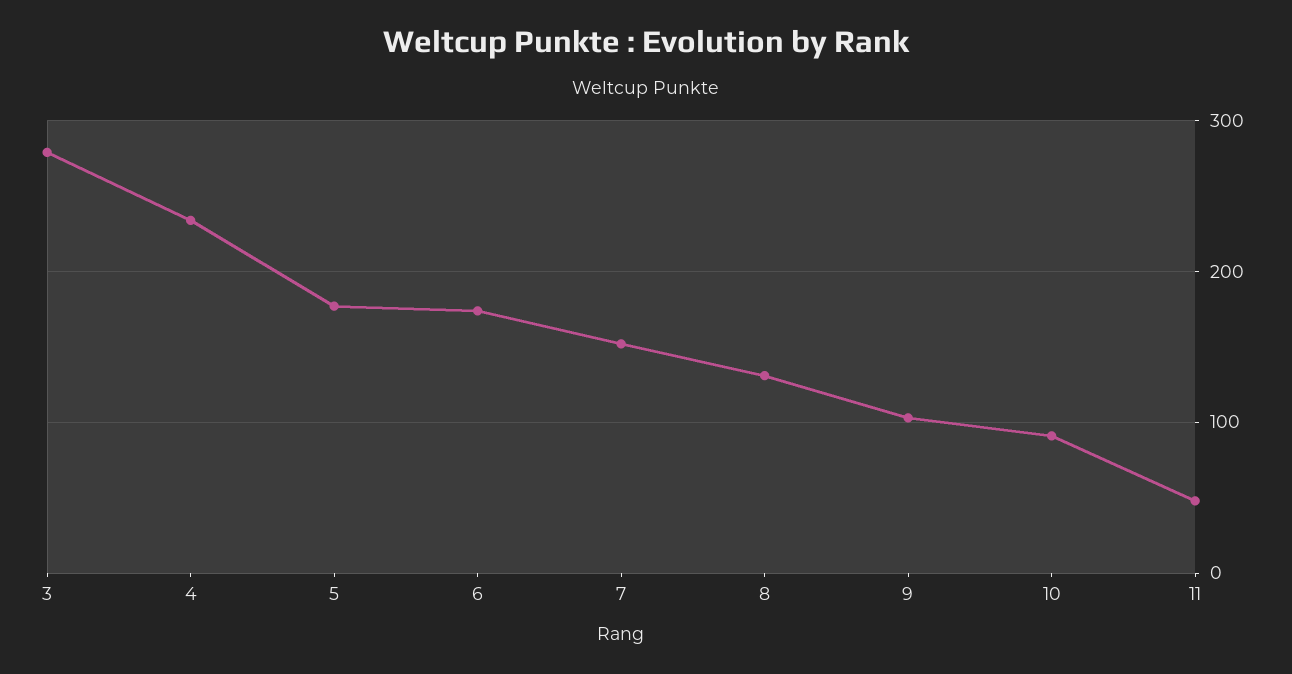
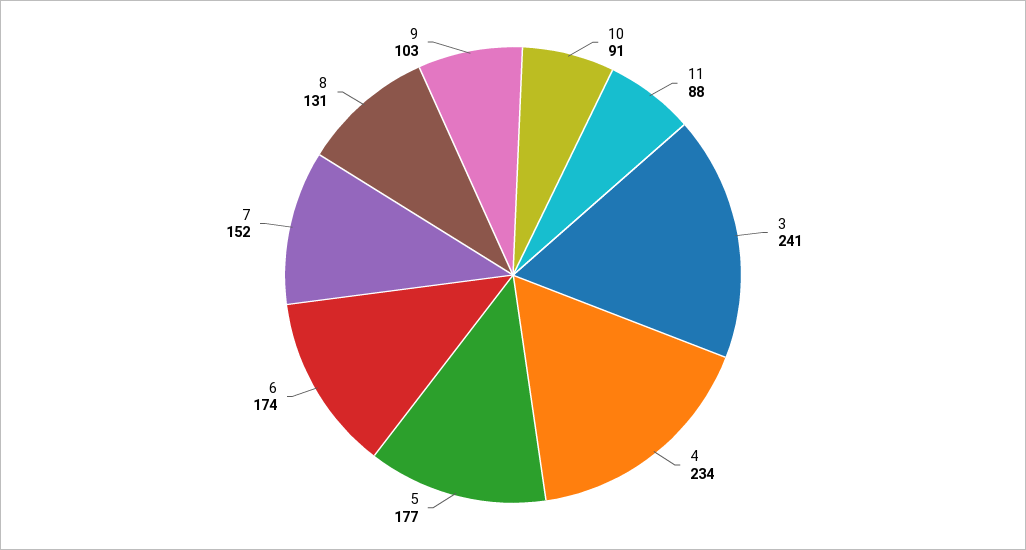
  {
-   "3": 280,
+   "3": 241,
    "4": 234,
    "5": 177,
    "6": 174,
    "7": 152,
    "8": 131,
    "9": 103,
    "10": 91,
-   "11": 50
+   "11": 88
  }

